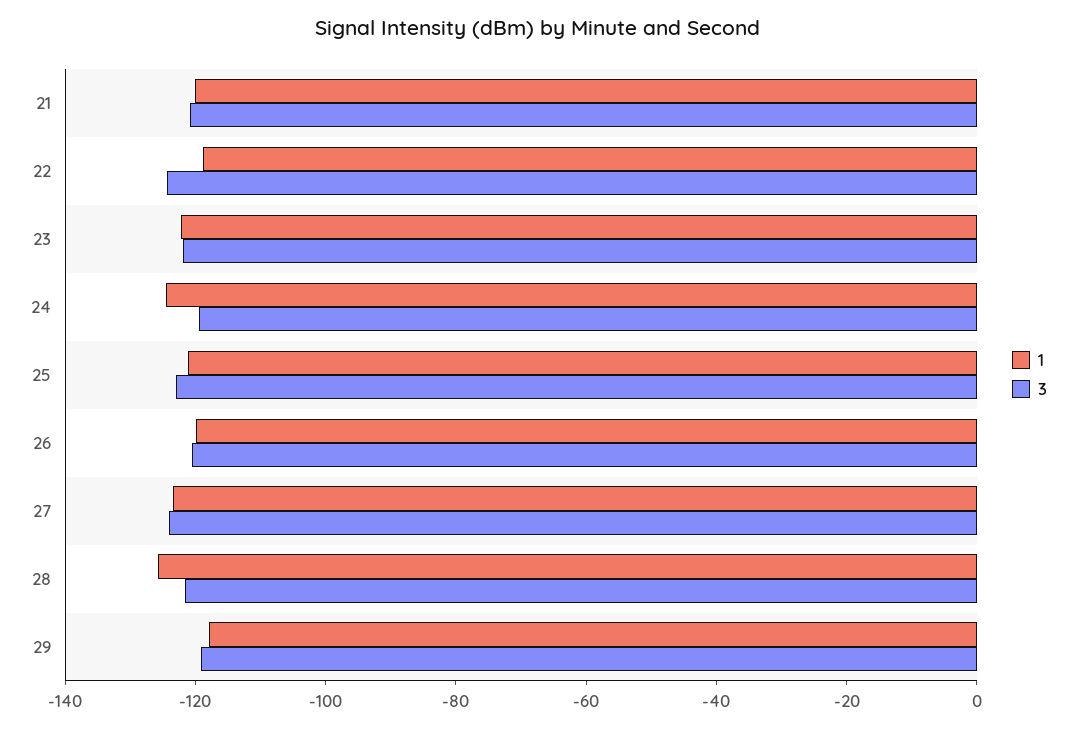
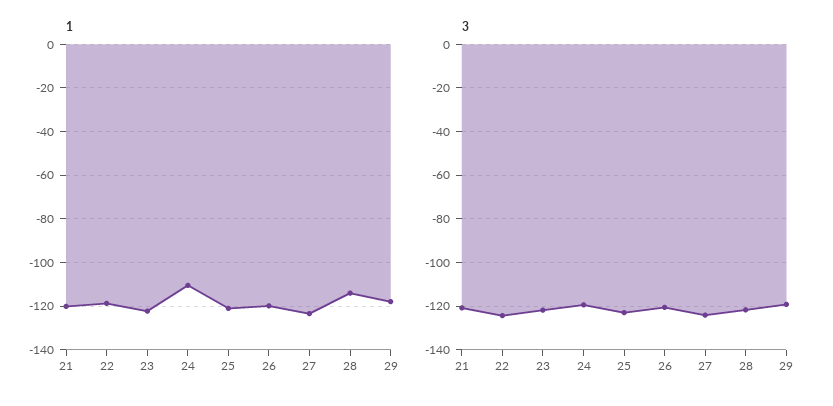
  {
    "1": {
      "21": -120,
      "22": -120,
      "23": -120,
-     "24": -125,
+     "24": -110,
      "25": -120,
      "26": -120,
      "27": -125,
-     "28": -125,
+     "28": -115,
      "29": -120
    },
    "3": {
      "21": -120,
      "22": -125,
      "23": -120,
      "24": -120,
      "25": -125,
      "26": -120,
      "27": -125,
      "28": -120,
      "29": -120
    }
  }

